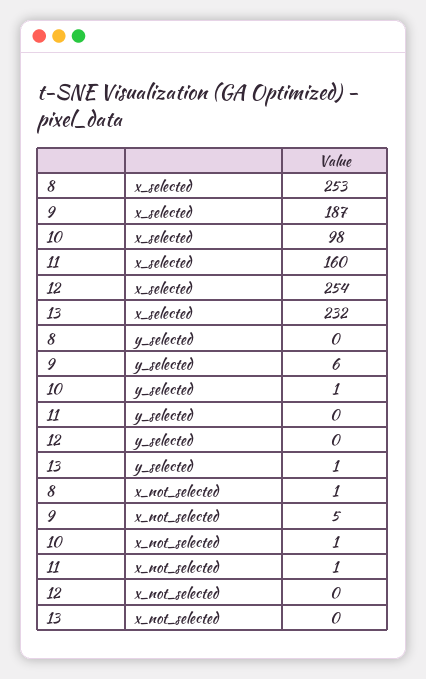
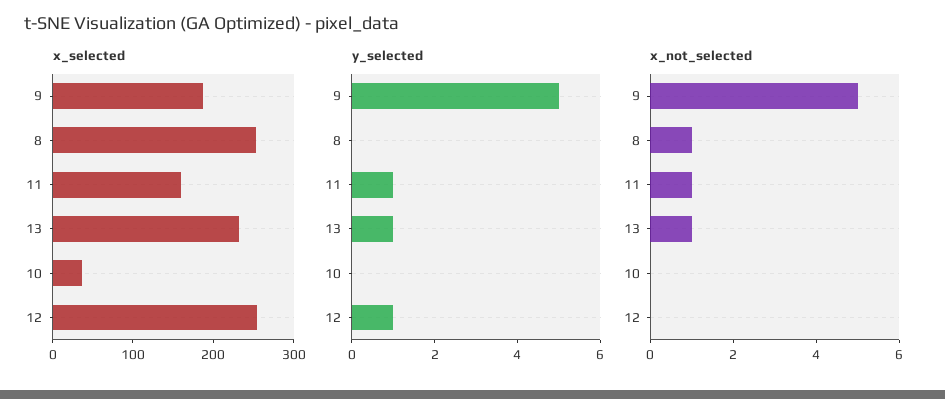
  {
    "x_selected": {
      "8": 253,
      "9": 187,
-     "10": 98,
+     "10": 40,
      "11": 160,
      "12": 254,
      "13": 232
    },
    "y_selected": {
      "8": 0,
-     "9": 6,
+     "9": 5,
-     "10": 1,
+     "10": 0,
-     "11": 0,
+     "11": 1,
-     "12": 0,
+     "12": 1,
      "13": 1
    },
    "x_not_selected": {
      "8": 1,
      "9": 5,
-     "10": 1,
+     "10": 0,
      "11": 1,
      "12": 0,
-     "13": 0
+     "13": 1
    }
  }

